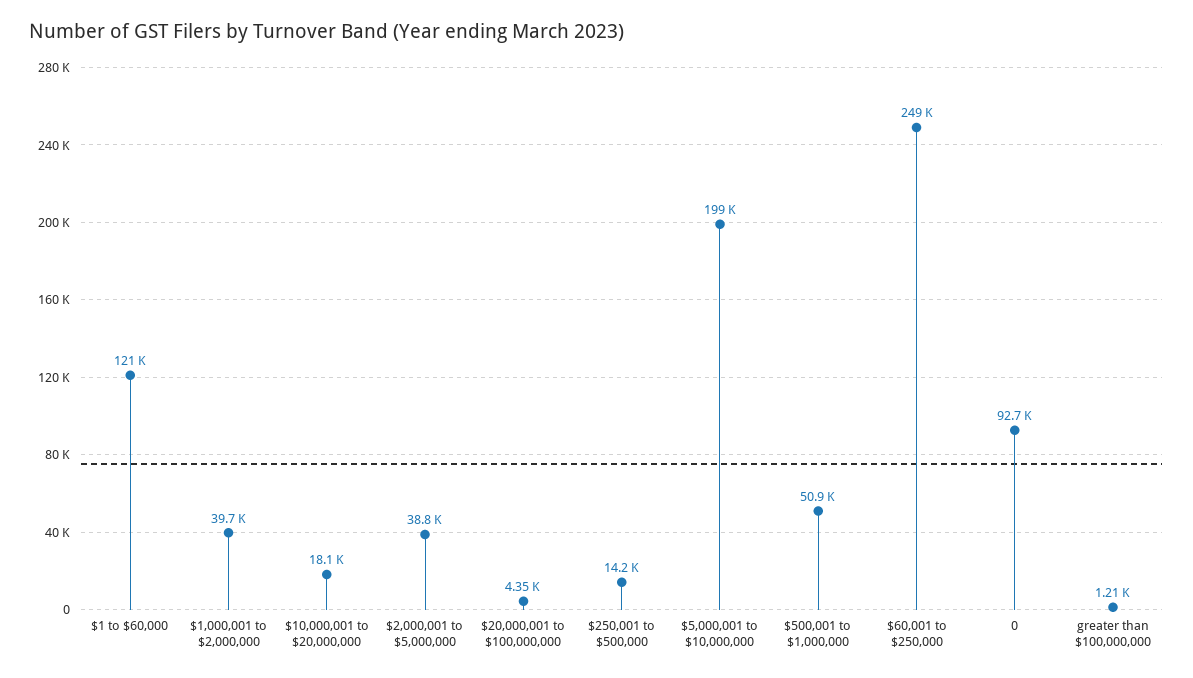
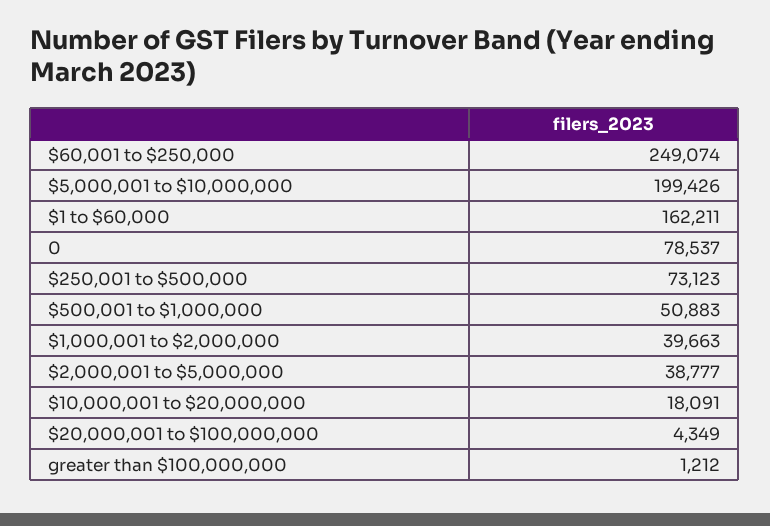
  {
-   "$1 to $60,000": 121000,
+   "$1 to $60,000": 162211,
    "$1,000,001 to $2,000,000": 39663,
    "$10,000,001 to $20,000,000": 18091,
    "$2,000,001 to $5,000,000": 38777,
    "$20,000,001 to $100,000,000": 4349,
-   "$250,001 to $500,000": 14200,
+   "$250,001 to $500,000": 73123,
    "$5,000,001 to $10,000,000": 199426,
    "$500,001 to $1,000,000": 50883,
    "$60,001 to $250,000": 249074,
-   "0": 92700,
+   "0": 78537,
    "greater than $100,000,000": 1212
  }

